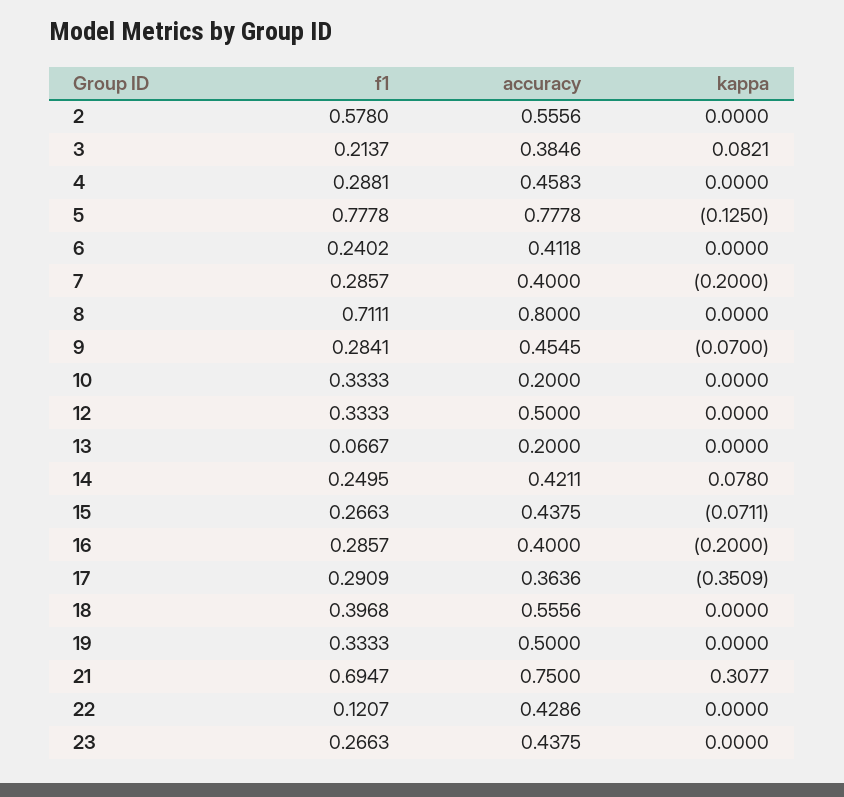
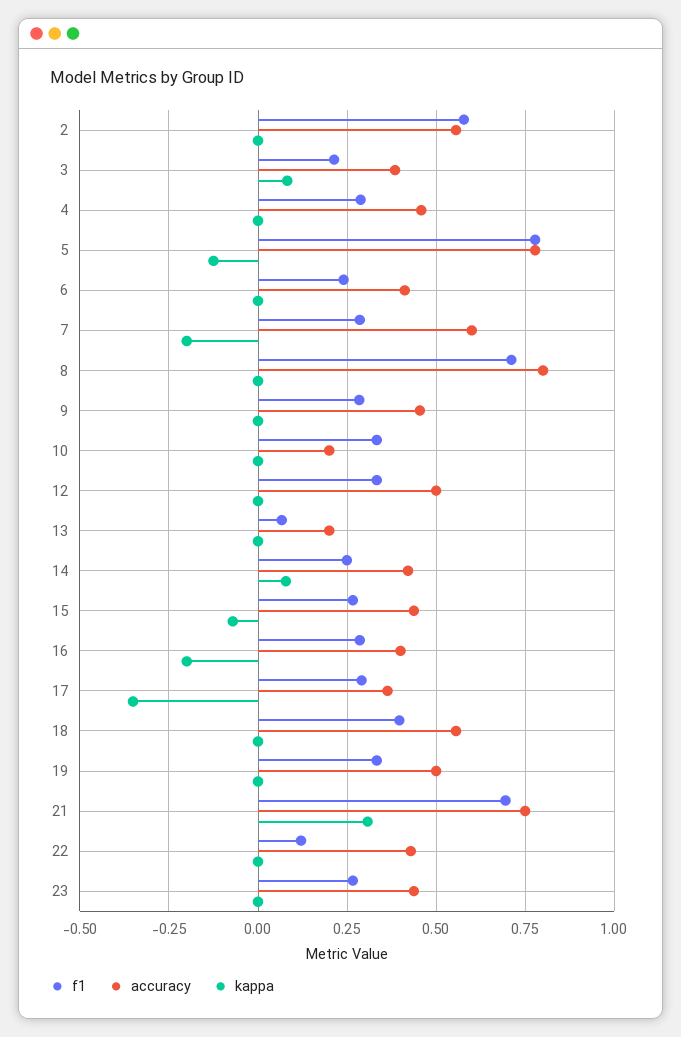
  {
    "f1": {
      "2": 0.578,
      "3": 0.2137,
      "4": 0.2881,
      "5": 0.7778,
      "6": 0.2402,
      "7": 0.2857,
      "8": 0.7111,
      "9": 0.2841,
      "10": 0.3333,
      "12": 0.3333,
      "13": 0.0667,
      "14": 0.2495,
      "15": 0.2663,
      "16": 0.2857,
      "17": 0.2909,
      "18": 0.3968,
      "19": 0.3333,
      "21": 0.6947,
      "22": 0.1207,
      "23": 0.2663
    },
    "accuracy": {
      "2": 0.5556,
      "3": 0.3846,
      "4": 0.4583,
      "5": 0.7778,
      "6": 0.4118,
-     "7": 0.4,
+     "7": 0.6,
      "8": 0.8,
      "9": 0.4545,
      "10": 0.2,
      "12": 0.5,
      "13": 0.2,
      "14": 0.4211,
      "15": 0.4375,
      "16": 0.4,
      "17": 0.3636,
      "18": 0.5556,
      "19": 0.5,
      "21": 0.75,
      "22": 0.4286,
      "23": 0.4375
    },
    "kappa": {
      "2": 0,
      "3": 0.0821,
      "4": 0,
      "5": -0.125,
      "6": 0,
      "7": -0.2,
      "8": 0,
-     "9": -0.07,
+     "9": 0,
      "10": 0,
      "12": 0,
      "13": 0,
      "14": 0.078,
      "15": -0.0711,
      "16": -0.2,
      "17": -0.3509,
      "18": 0,
      "19": 0,
      "21": 0.3077,
      "22": 0,
      "23": 0
    }
  }

